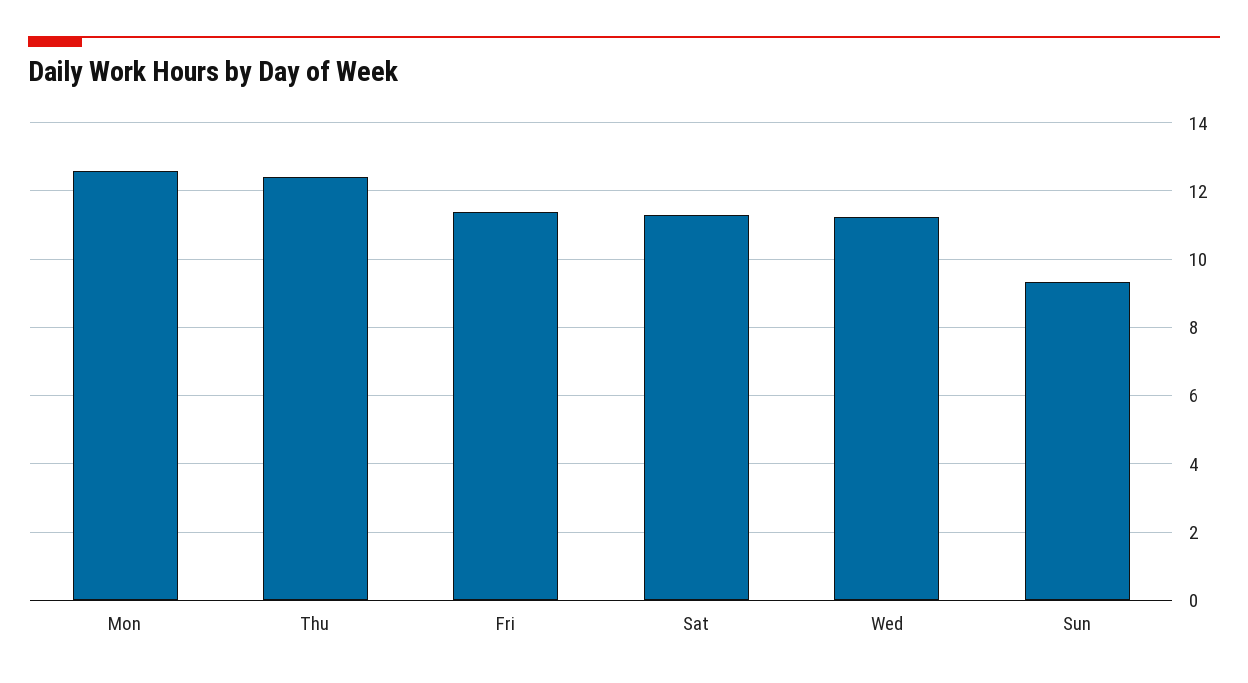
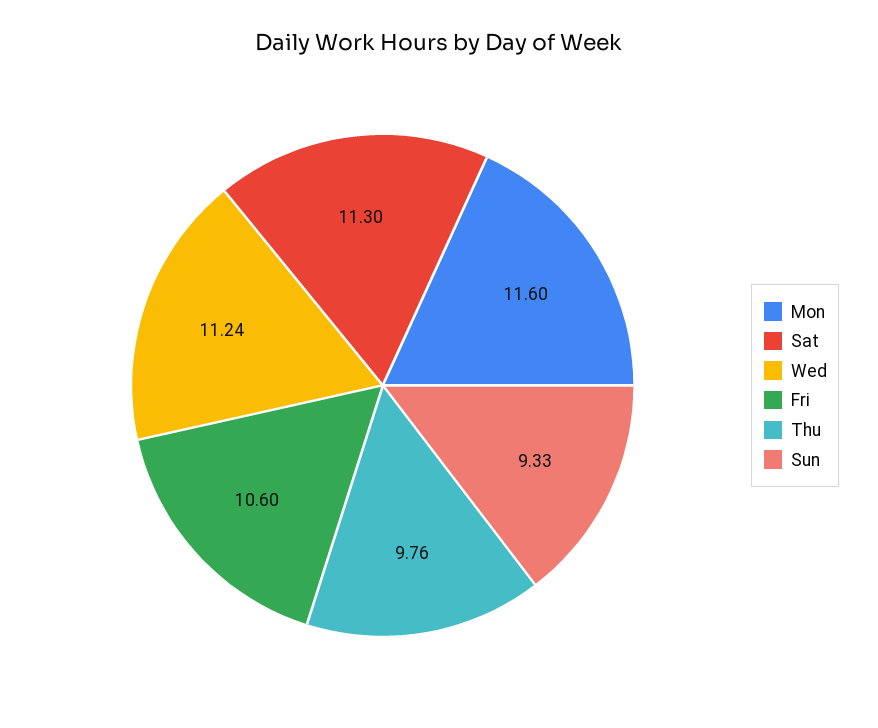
  {
-   "Mon": 12.6,
+   "Mon": 11.6,
-   "Thu": 12.4,
+   "Thu": 9.76,
-   "Fri": 11.4,
+   "Fri": 10.6,
    "Sat": 11.3,
    "Wed": 11.24,
    "Sun": 9.33
  }

